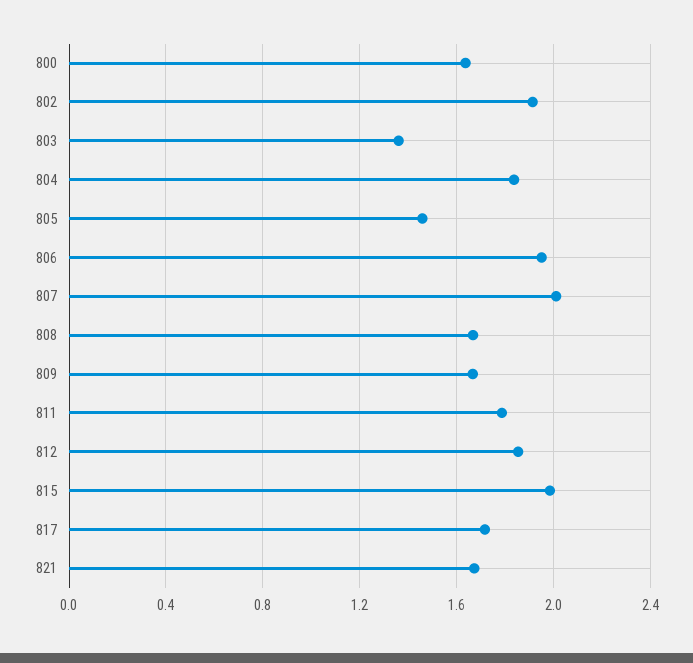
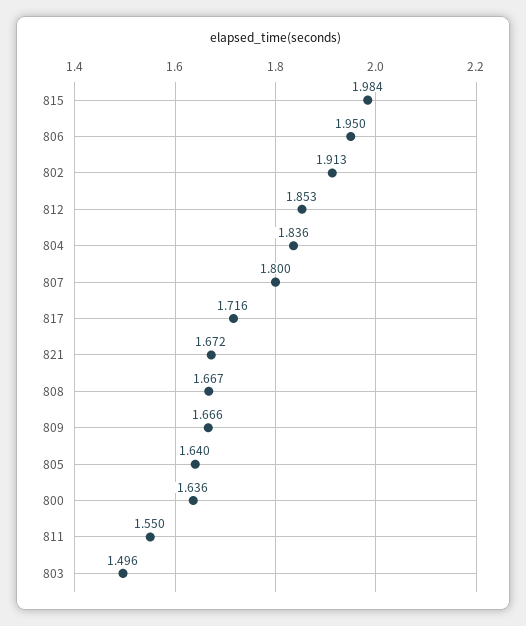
  {
    "800": 1.636,
    "802": 1.913,
-   "803": 1.35,
+   "803": 1.496,
    "804": 1.836,
-   "805": 1.45,
+   "805": 1.64,
    "806": 1.95,
-   "807": 2,
+   "807": 1.8,
    "808": 1.667,
    "809": 1.666,
-   "811": 1.8,
+   "811": 1.55,
    "812": 1.853,
    "815": 1.984,
    "817": 1.716,
    "821": 1.672
  }

